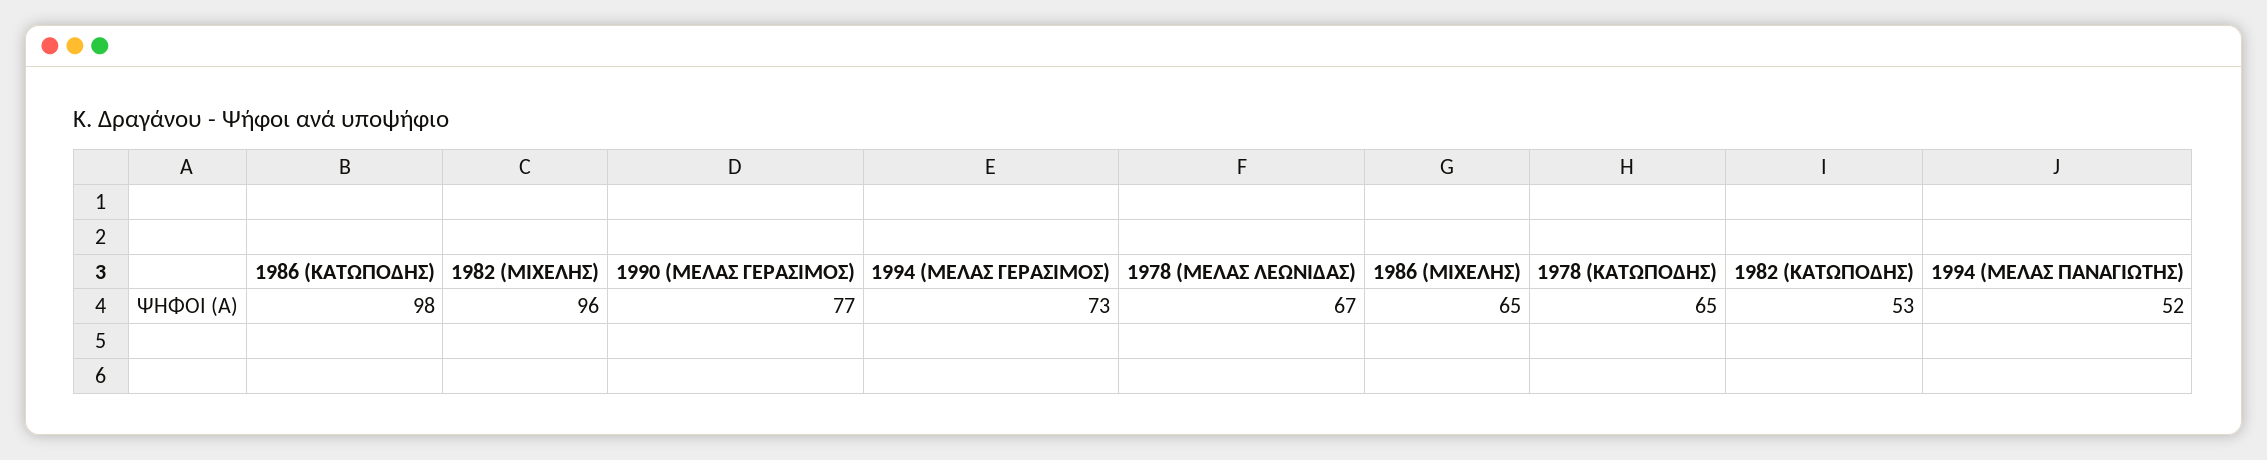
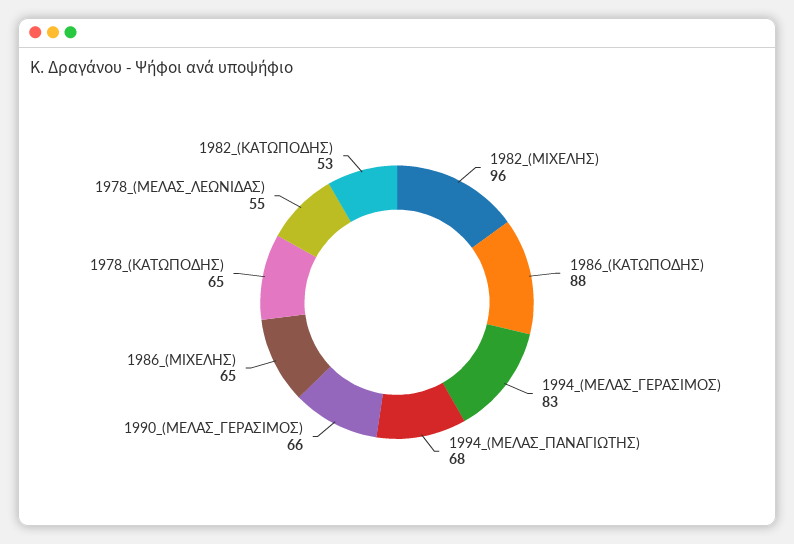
  {
-   "1986 (ΚΑΤΩΠΟΔΗΣ)": 98,
+   "1986 (ΚΑΤΩΠΟΔΗΣ)": 88,
    "1982 (ΜΙΧΕΛΗΣ)": 96,
-   "1990 (ΜΕΛΑΣ ΓΕΡΑΣΙΜΟΣ)": 77,
+   "1990 (ΜΕΛΑΣ ΓΕΡΑΣΙΜΟΣ)": 66,
-   "1994 (ΜΕΛΑΣ ΓΕΡΑΣΙΜΟΣ)": 73,
+   "1994 (ΜΕΛΑΣ ΓΕΡΑΣΙΜΟΣ)": 83,
-   "1978 (ΜΕΛΑΣ ΛΕΩΝΙΔΑΣ)": 67,
+   "1978 (ΜΕΛΑΣ ΛΕΩΝΙΔΑΣ)": 55,
    "1986 (ΜΙΧΕΛΗΣ)": 65,
    "1978 (ΚΑΤΩΠΟΔΗΣ)": 65,
    "1982 (ΚΑΤΩΠΟΔΗΣ)": 53,
-   "1994 (ΜΕΛΑΣ ΠΑΝΑΓΙΩΤΗΣ)": 52
+   "1994 (ΜΕΛΑΣ ΠΑΝΑΓΙΩΤΗΣ)": 68
  }

